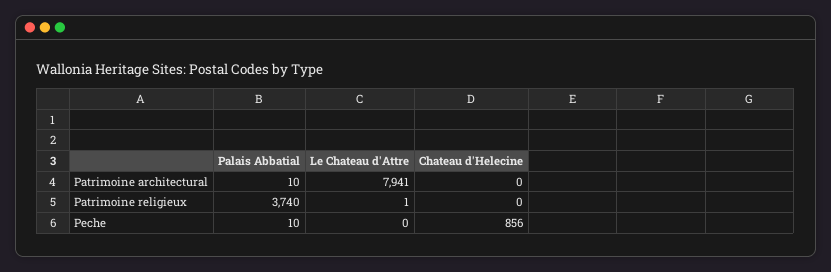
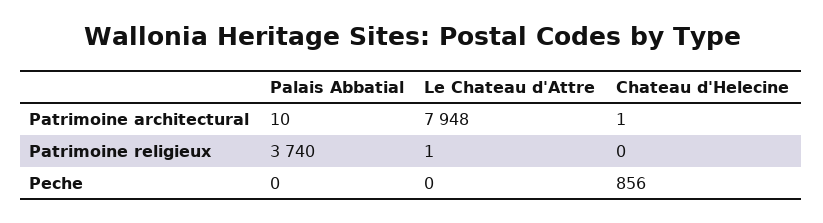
  {
    "Palais Abbatial": {
      "Patrimoine architectural": 10,
      "Patrimoine religieux": 3740,
-     "Peche": 10
+     "Peche": 0
    },
    "Le Chateau d'Attre": {
-     "Patrimoine architectural": 7941,
+     "Patrimoine architectural": 7948,
      "Patrimoine religieux": 1,
      "Peche": 0
    },
    "Chateau d'Helecine": {
-     "Patrimoine architectural": 0,
+     "Patrimoine architectural": 1,
      "Patrimoine religieux": 0,
      "Peche": 856
    }
  }

